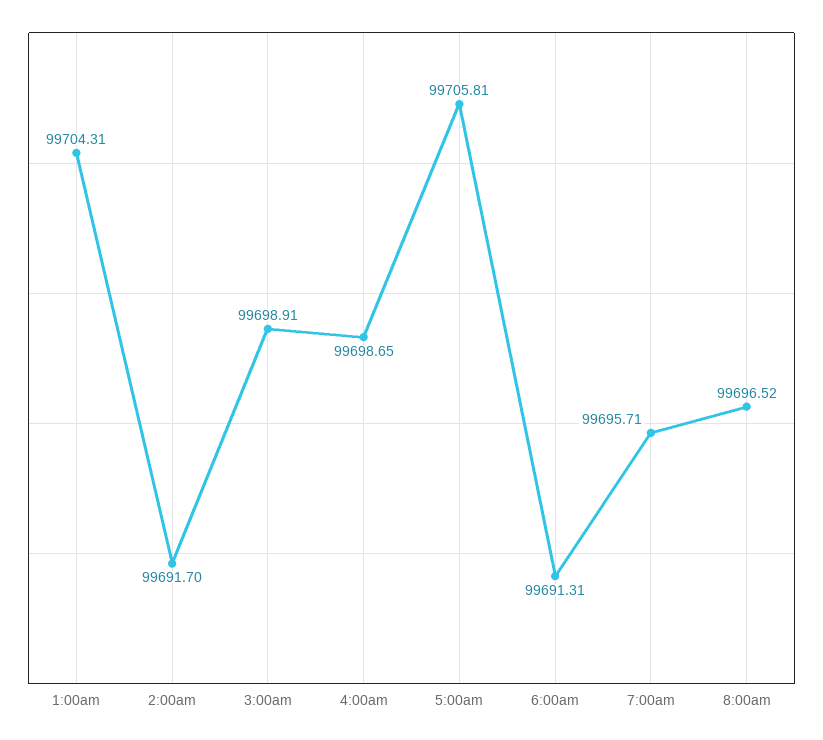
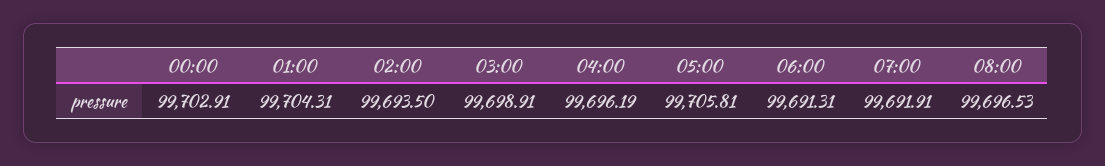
  {
    "1:00am": 99704.31,
-   "2:00am": 99691.7,
+   "2:00am": 99693.5,
    "3:00am": 99698.91,
-   "4:00am": 99698.65,
+   "4:00am": 99696.19,
    "5:00am": 99705.81,
    "6:00am": 99691.31,
-   "7:00am": 99695.71,
+   "7:00am": 99691.91,
-   "8:00am": 99696.52
+   "8:00am": 99696.53,
+   "00:00": 99702.91
  }

